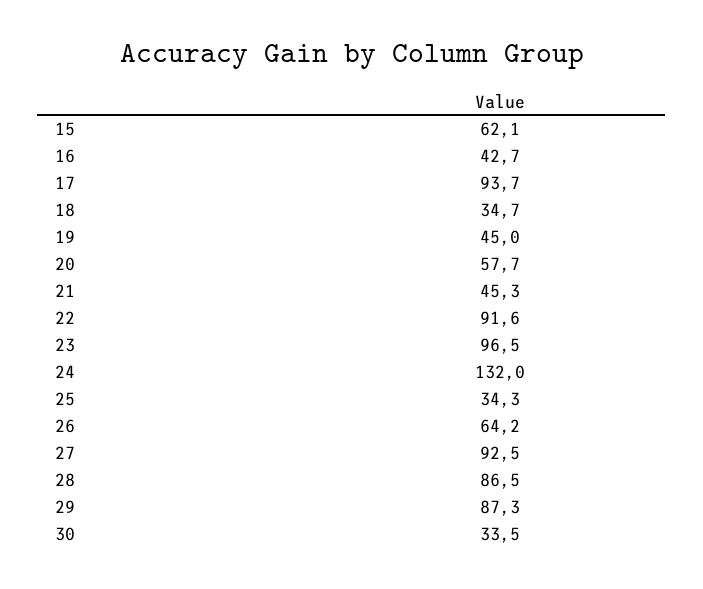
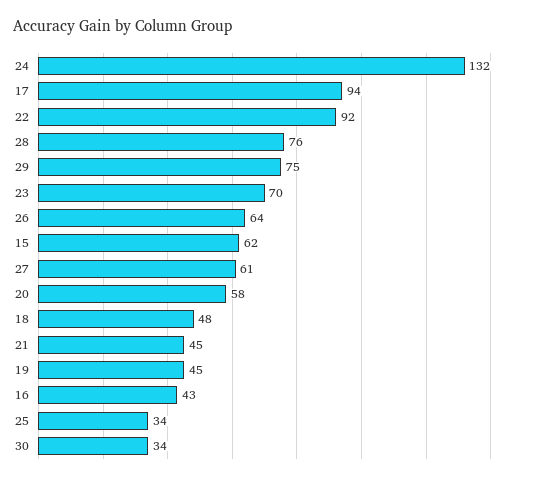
  {
    "15": 62.1,
    "16": 42.7,
    "17": 93.7,
-   "18": 34.7,
+   "18": 48,
    "19": 45,
    "20": 57.7,
    "21": 45.3,
    "22": 91.6,
-   "23": 96.5,
+   "23": 70,
    "24": 132,
    "25": 34.3,
    "26": 64.2,
-   "27": 92.5,
+   "27": 61,
-   "28": 86.5,
+   "28": 76,
-   "29": 87.3,
+   "29": 75,
    "30": 33.5
  }

